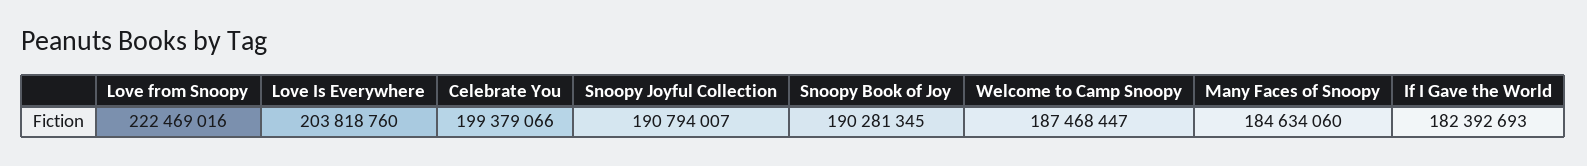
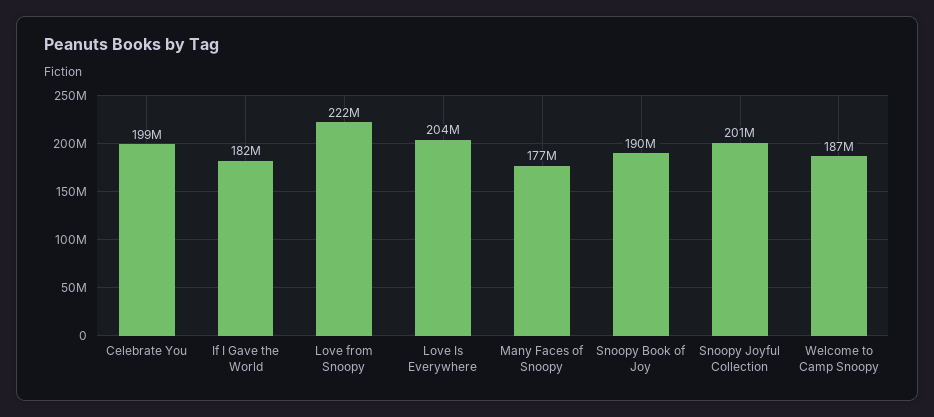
  {
    "Love from Snoopy": 222469016,
    "Love Is Everywhere": 203818760,
    "Celebrate You": 199379066,
-   "Snoopy Joyful Collection": 190794007,
+   "Snoopy Joyful Collection": 201000000,
    "Snoopy Book of Joy": 190281345,
    "Welcome to Camp Snoopy": 187468447,
-   "Many Faces of Snoopy": 184634060,
+   "Many Faces of Snoopy": 177000000,
    "If I Gave the World": 182392693
  }

